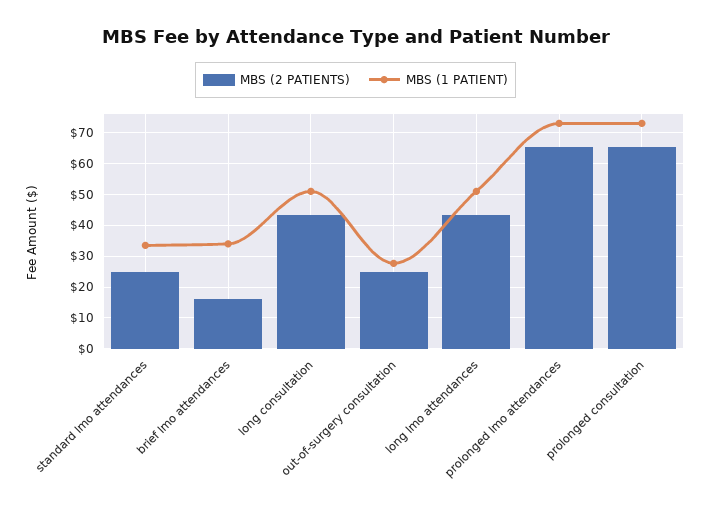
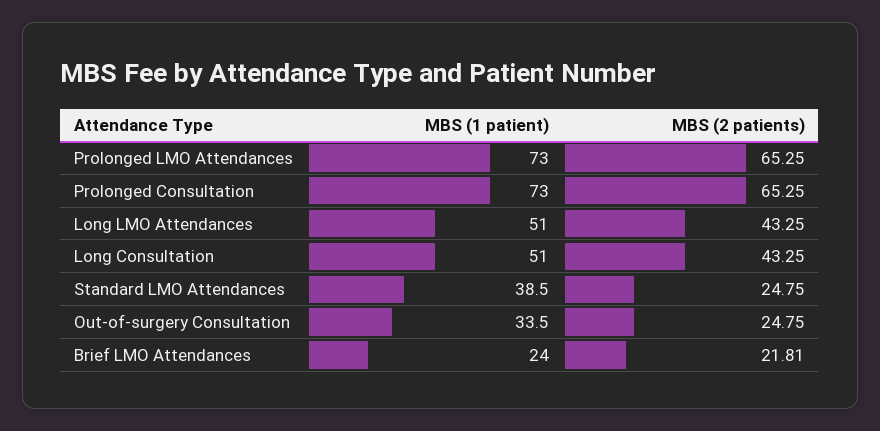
  {
    "MBS (2 PATIENTS)": {
      "standard lmo attendances": 24.75,
-     "brief lmo attendances": 16,
+     "brief lmo attendances": 21.81,
      "long consultation": 43.25,
      "out-of-surgery consultation": 24.75,
      "long lmo attendances": 43.25,
      "prolonged lmo attendances": 65.25,
      "prolonged consultation": 65.25
    },
    "MBS (1 PATIENT)": {
-     "standard lmo attendances": 34,
+     "standard lmo attendances": 38.5,
-     "brief lmo attendances": 34,
+     "brief lmo attendances": 24,
      "long consultation": 51,
-     "out-of-surgery consultation": 28,
+     "out-of-surgery consultation": 33.5,
      "long lmo attendances": 51,
      "prolonged lmo attendances": 73,
      "prolonged consultation": 73
    }
  }

